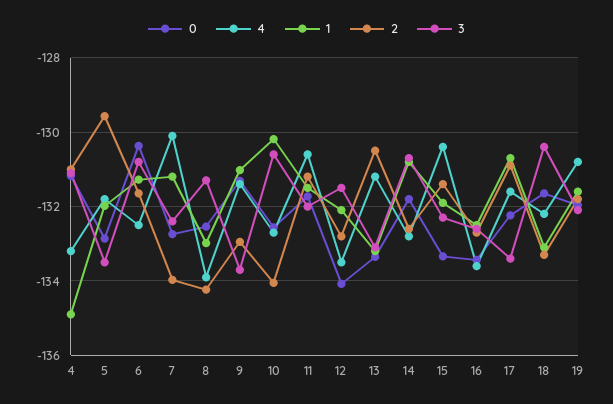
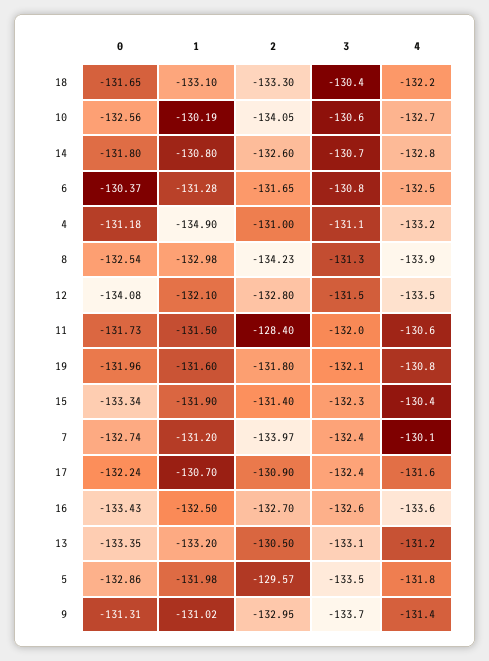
  {
    "0": {
      "4": -131.18,
      "5": -132.86,
      "6": -130.37,
      "7": -132.74,
      "8": -132.54,
      "9": -131.31,
      "10": -132.56,
      "11": -131.73,
      "12": -134.08,
      "13": -133.35,
      "14": -131.8,
      "15": -133.34,
      "16": -133.43,
      "17": -132.24,
      "18": -131.65,
      "19": -131.96
    },
    "4": {
      "4": -133.2,
      "5": -131.8,
      "6": -132.5,
      "7": -130.1,
      "8": -133.9,
      "9": -131.4,
      "10": -132.7,
      "11": -130.6,
      "12": -133.5,
      "13": -131.2,
      "14": -132.8,
      "15": -130.4,
      "16": -133.6,
      "17": -131.6,
      "18": -132.2,
      "19": -130.8
    },
    "1": {
      "4": -134.9,
      "5": -131.98,
      "6": -131.28,
      "7": -131.2,
      "8": -132.98,
      "9": -131.02,
      "10": -130.19,
      "11": -131.5,
      "12": -132.1,
      "13": -133.2,
      "14": -130.8,
      "15": -131.9,
      "16": -132.5,
      "17": -130.7,
      "18": -133.1,
      "19": -131.6
    },
    "2": {
      "4": -131,
      "5": -129.57,
      "6": -131.65,
      "7": -133.97,
      "8": -134.23,
      "9": -132.95,
      "10": -134.05,
-     "11": -131.2,
+     "11": -128.4,
      "12": -132.8,
      "13": -130.5,
      "14": -132.6,
      "15": -131.4,
      "16": -132.7,
      "17": -130.9,
      "18": -133.3,
      "19": -131.8
    },
    "3": {
      "4": -131.1,
      "5": -133.5,
      "6": -130.8,
      "7": -132.4,
      "8": -131.3,
      "9": -133.7,
      "10": -130.6,
      "11": -132,
      "12": -131.5,
      "13": -133.1,
      "14": -130.7,
      "15": -132.3,
      "16": -132.6,
-     "17": -133.4,
+     "17": -132.4,
      "18": -130.4,
      "19": -132.1
    }
  }

